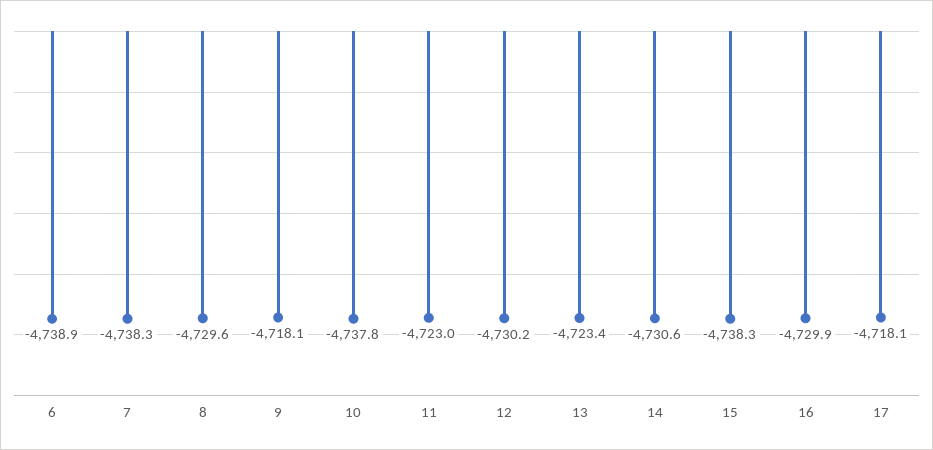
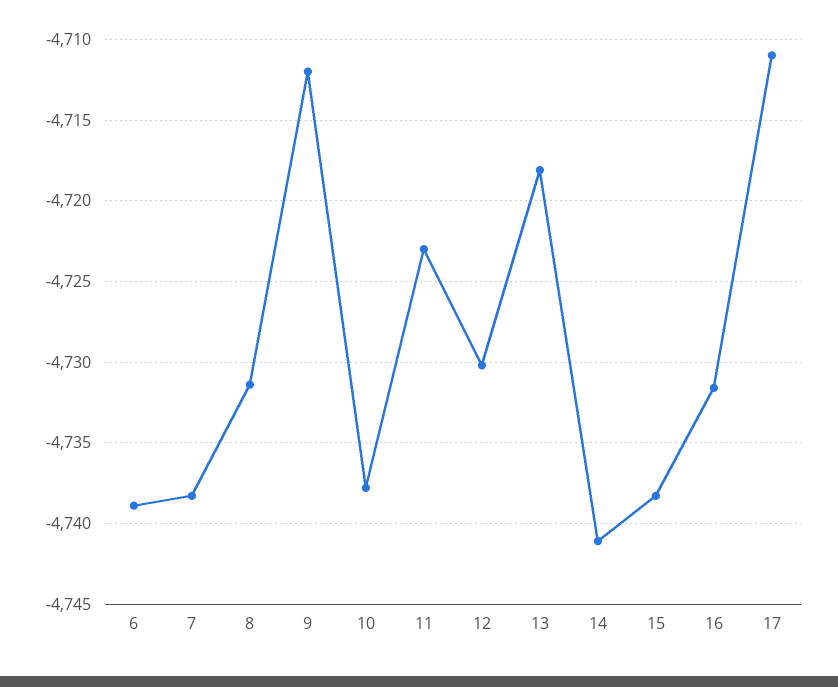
  {
    "6": -4738.9,
    "7": -4738.3,
-   "8": -4729.6,
+   "8": -4731.5,
-   "9": -4718.1,
+   "9": -4712,
    "10": -4737.8,
    "11": -4723,
    "12": -4730.2,
-   "13": -4723.4,
+   "13": -4718,
-   "14": -4730.6,
+   "14": -4741,
    "15": -4738.3,
-   "16": -4729.9,
+   "16": -4731.5,
-   "17": -4718.1
+   "17": -4711
  }

